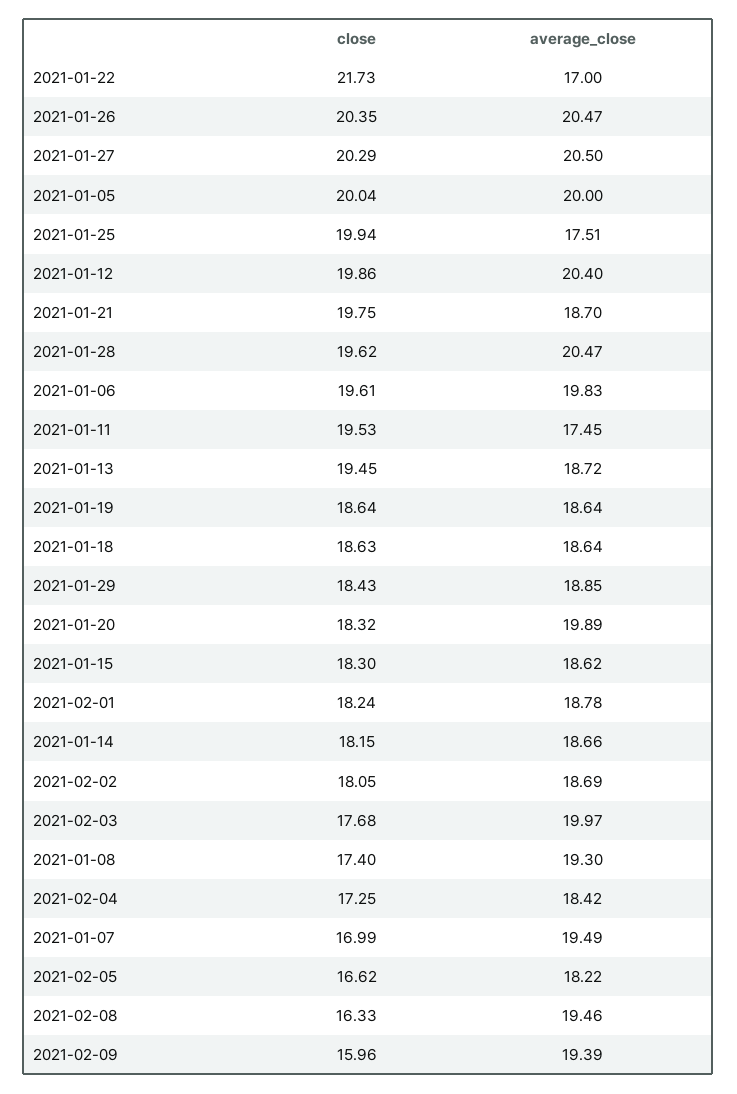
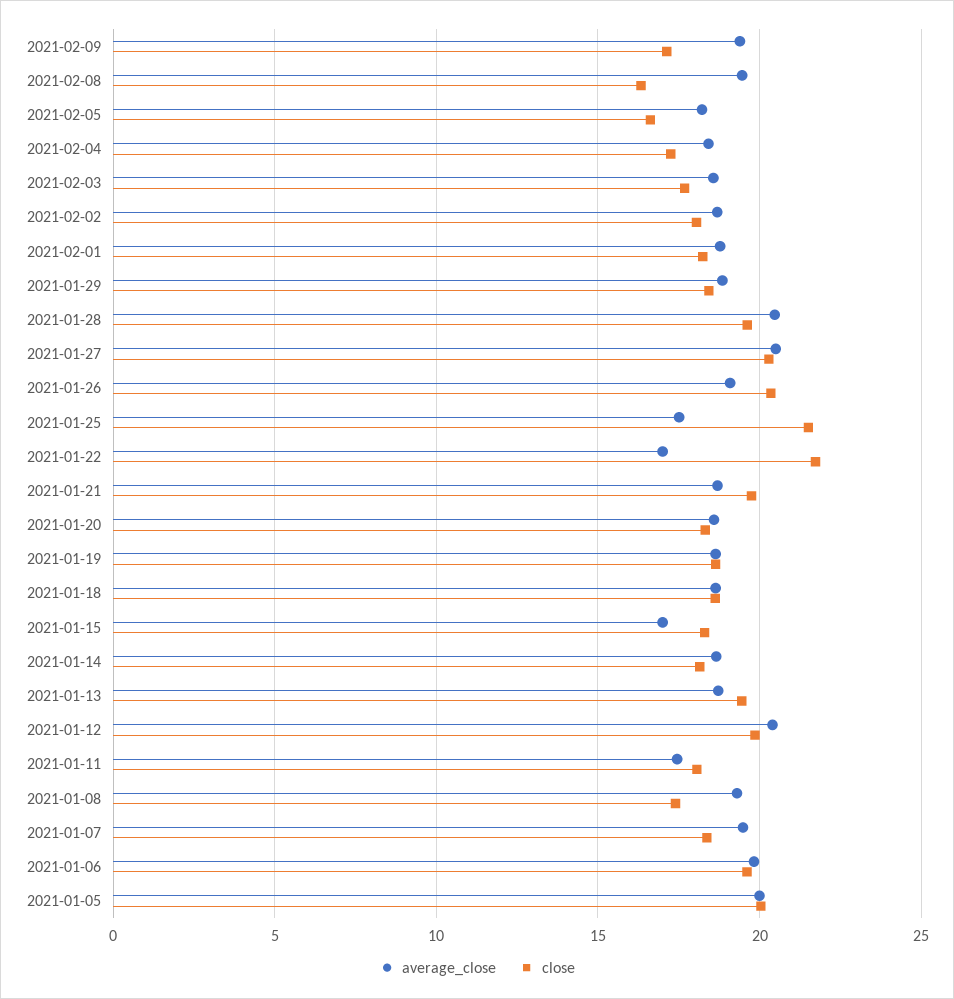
  {
    "close": {
      "2021-01-22": 21.73,
      "2021-01-26": 20.35,
      "2021-01-27": 20.29,
      "2021-01-05": 20.04,
-     "2021-01-25": 19.94,
+     "2021-01-25": 21.5,
      "2021-01-12": 19.86,
      "2021-01-21": 19.75,
      "2021-01-28": 19.62,
      "2021-01-06": 19.61,
-     "2021-01-11": 19.53,
+     "2021-01-11": 18,
      "2021-01-13": 19.45,
      "2021-01-19": 18.64,
      "2021-01-18": 18.63,
      "2021-01-29": 18.43,
      "2021-01-20": 18.32,
      "2021-01-15": 18.3,
      "2021-02-01": 18.24,
      "2021-01-14": 18.15,
      "2021-02-02": 18.05,
      "2021-02-03": 17.68,
      "2021-01-08": 17.4,
      "2021-02-04": 17.25,
-     "2021-01-07": 16.99,
+     "2021-01-07": 18.5,
      "2021-02-05": 16.62,
      "2021-02-08": 16.33,
-     "2021-02-09": 15.96
+     "2021-02-09": 17
    },
    "average_close": {
      "2021-01-22": 17,
-     "2021-01-26": 20.47,
+     "2021-01-26": 19,
      "2021-01-27": 20.5,
      "2021-01-05": 20,
      "2021-01-25": 17.51,
      "2021-01-12": 20.4,
      "2021-01-21": 18.7,
      "2021-01-28": 20.47,
      "2021-01-06": 19.83,
      "2021-01-11": 17.45,
      "2021-01-13": 18.72,
      "2021-01-19": 18.64,
      "2021-01-18": 18.64,
      "2021-01-29": 18.85,
-     "2021-01-20": 19.89,
+     "2021-01-20": 18.5,
-     "2021-01-15": 18.62,
+     "2021-01-15": 17,
      "2021-02-01": 18.78,
      "2021-01-14": 18.66,
      "2021-02-02": 18.69,
-     "2021-02-03": 19.97,
+     "2021-02-03": 18.5,
      "2021-01-08": 19.3,
      "2021-02-04": 18.42,
      "2021-01-07": 19.49,
      "2021-02-05": 18.22,
      "2021-02-08": 19.46,
      "2021-02-09": 19.39
    }
  }

